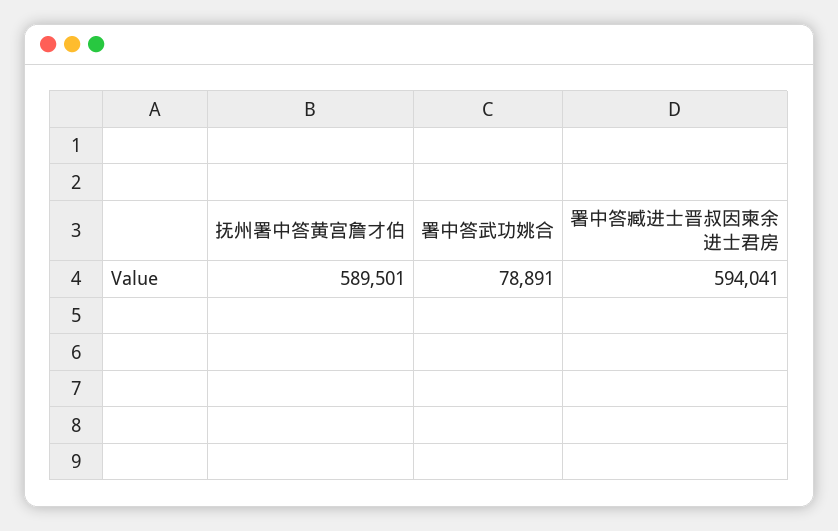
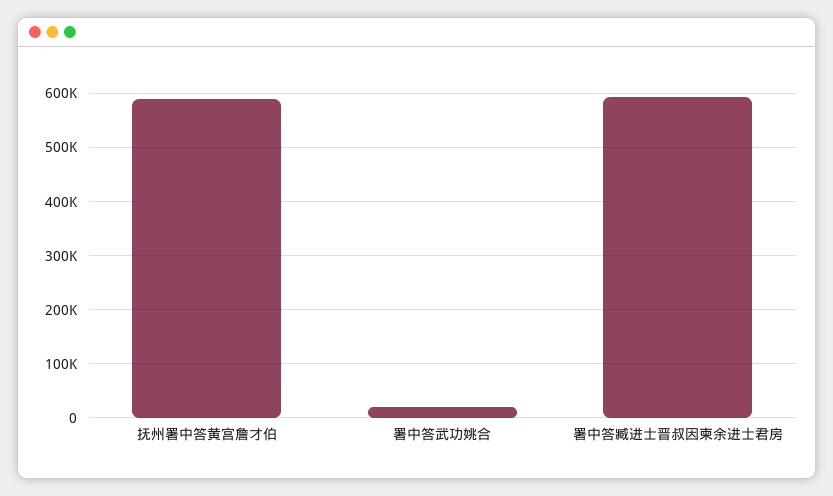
  {
    "抚州署中答黄宫詹才伯": 589501,
-   "署中答武功姚合": 78891,
+   "署中答武功姚合": 20000,
    "署中答臧进士晋叔因柬余进士君房": 594041
  }

